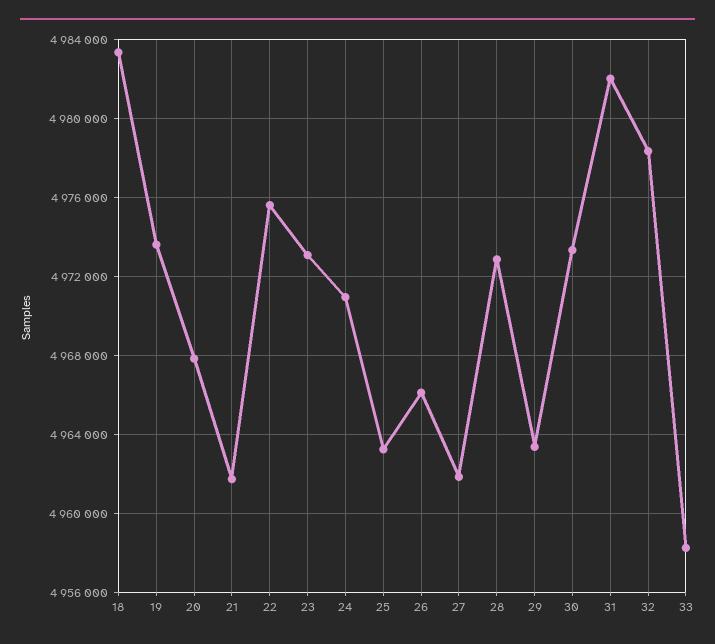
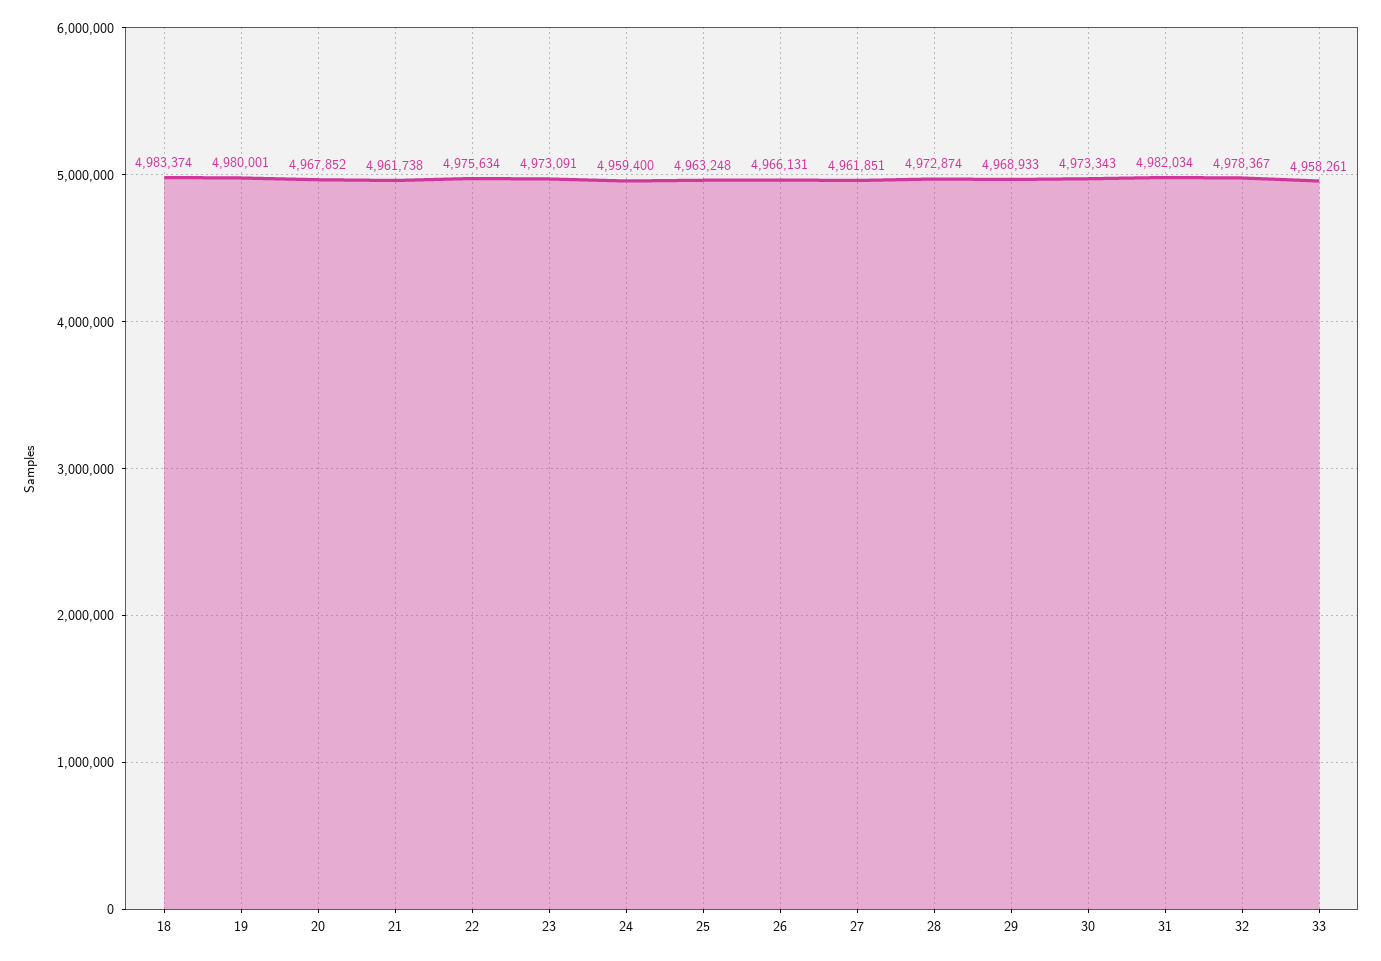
  {
    "18": 4983374,
-   "19": 4973500,
+   "19": 4980001,
    "20": 4967852,
    "21": 4961738,
    "22": 4975634,
    "23": 4973091,
-   "24": 4971000,
+   "24": 4959400,
    "25": 4963248,
    "26": 4966131,
    "27": 4961851,
    "28": 4972874,
-   "29": 4963500,
+   "29": 4968933,
    "30": 4973343,
    "31": 4982034,
    "32": 4978367,
    "33": 4958261
  }

